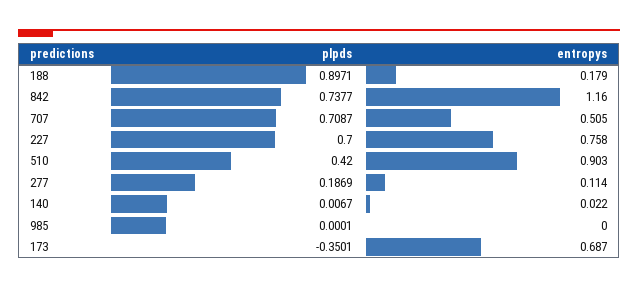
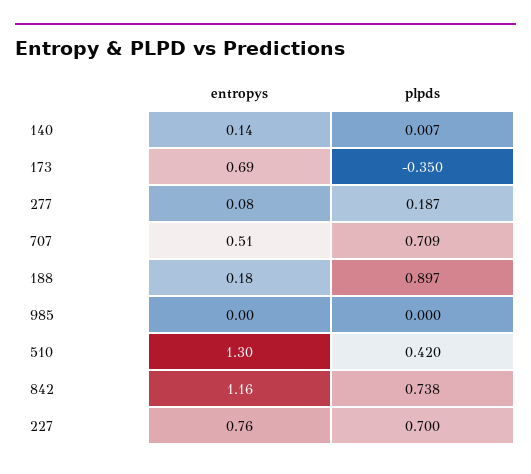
  {
    "plpds": {
      "188": 0.8971,
      "842": 0.7377,
      "707": 0.7087,
      "227": 0.7,
      "510": 0.42,
      "277": 0.1869,
      "140": 0.0067,
      "985": 0.0001,
      "173": -0.3501
    },
    "entropys": {
      "188": 0.179,
      "842": 1.16,
      "707": 0.505,
      "227": 0.758,
-     "510": 0.903,
+     "510": 1.3,
-     "277": 0.114,
+     "277": 0.08,
-     "140": 0.022,
+     "140": 0.14,
      "985": 0,
      "173": 0.687
    }
  }

